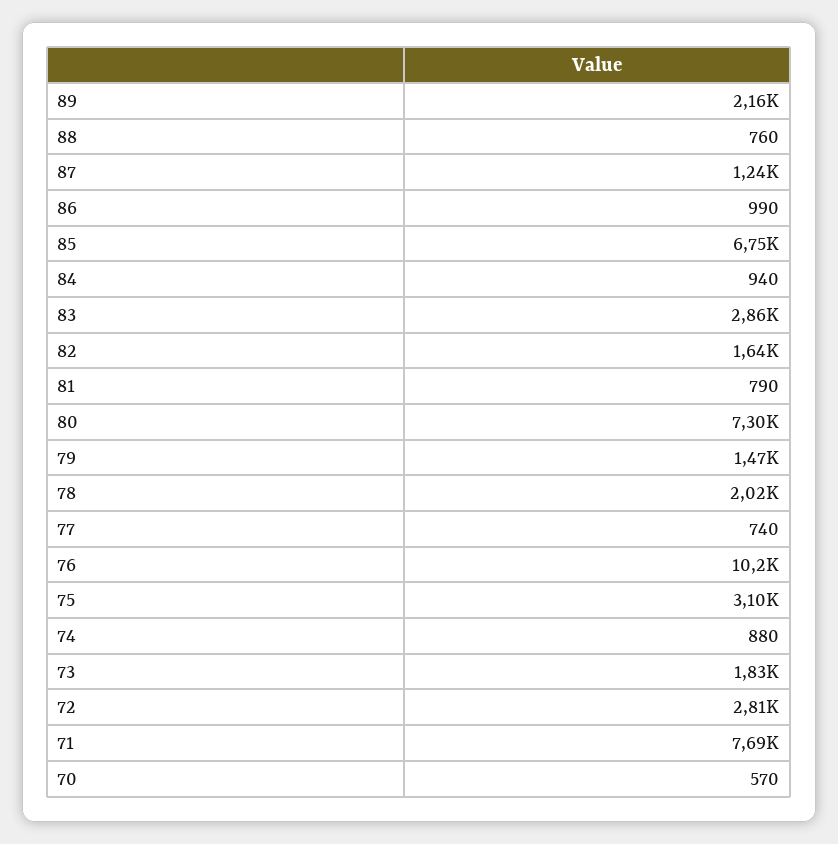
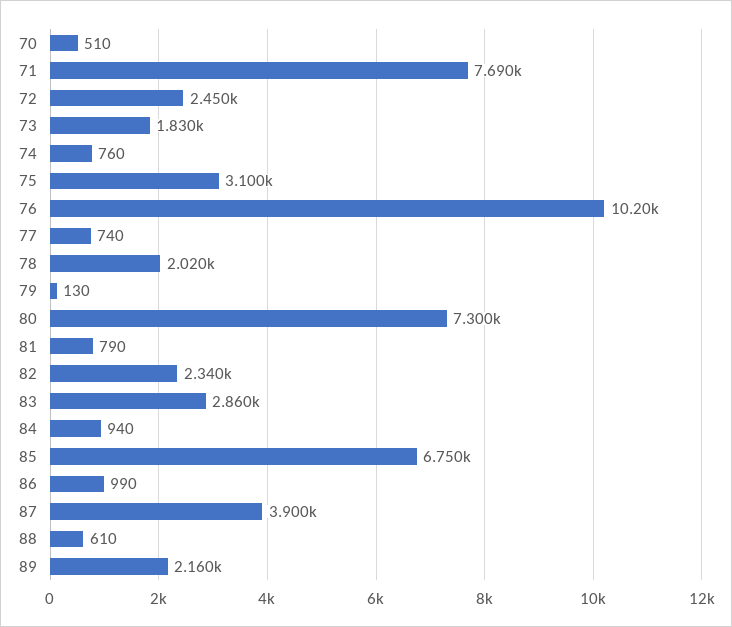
  {
    "89": 2160,
-   "88": 760,
+   "88": 610,
-   "87": 1240,
+   "87": 3900,
    "86": 990,
    "85": 6750,
    "84": 940,
    "83": 2860,
-   "82": 1640,
+   "82": 2340,
    "81": 790,
    "80": 7300,
-   "79": 1470,
+   "79": 130,
    "78": 2020,
    "77": 740,
    "76": 10200,
    "75": 3100,
-   "74": 880,
+   "74": 760,
    "73": 1830,
-   "72": 2810,
+   "72": 2450,
    "71": 7690,
-   "70": 570
+   "70": 510
  }

